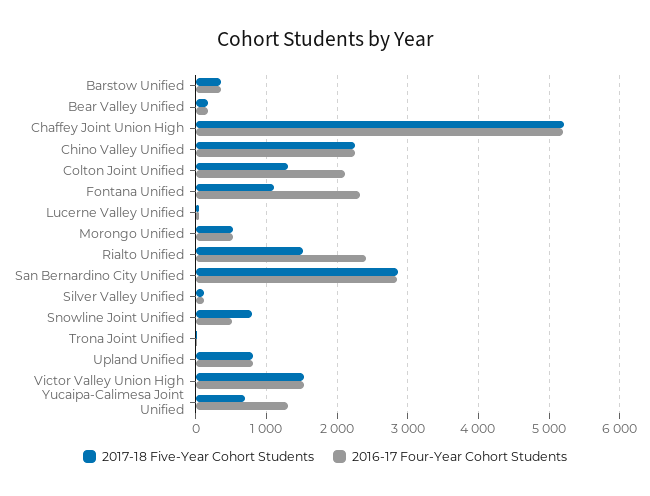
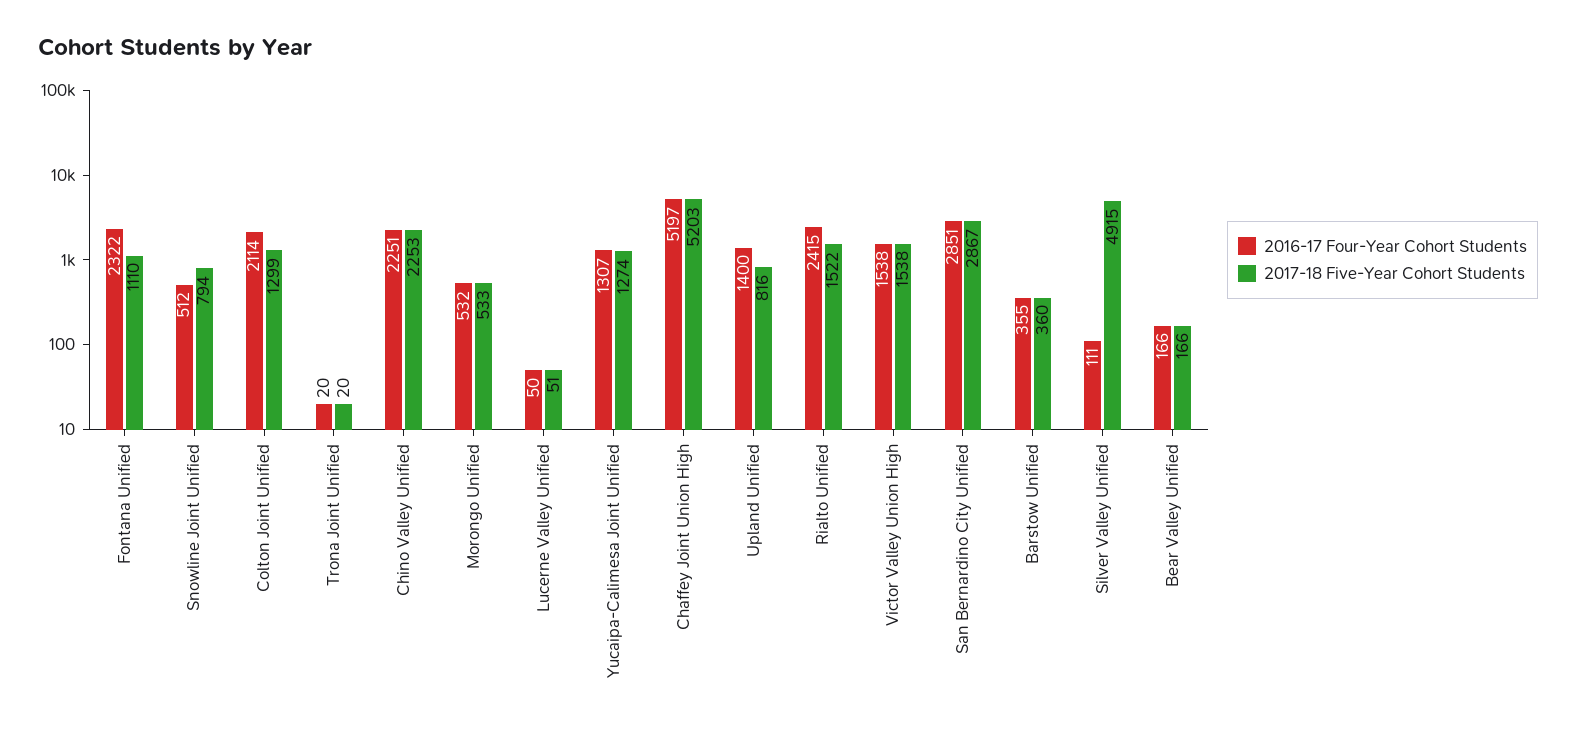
  {
    "2017-18 Five-Year Cohort Students": {
      "Barstow Unified": 360,
      "Bear Valley Unified": 166,
      "Chaffey Joint Union High": 5203,
      "Chino Valley Unified": 2253,
      "Colton Joint Unified": 1299,
      "Fontana Unified": 1110,
      "Lucerne Valley Unified": 51,
      "Morongo Unified": 533,
      "Rialto Unified": 1522,
      "San Bernardino City Unified": 2867,
-     "Silver Valley Unified": 100,
+     "Silver Valley Unified": 4915,
      "Snowline Joint Unified": 794,
      "Trona Joint Unified": 20,
      "Upland Unified": 816,
      "Victor Valley Union High": 1538,
-     "Yucaipa-Calimesa Joint Unified": 700
+     "Yucaipa-Calimesa Joint Unified": 1274
    },
    "2016-17 Four-Year Cohort Students": {
      "Barstow Unified": 355,
      "Bear Valley Unified": 166,
      "Chaffey Joint Union High": 5197,
      "Chino Valley Unified": 2251,
      "Colton Joint Unified": 2114,
      "Fontana Unified": 2322,
      "Lucerne Valley Unified": 50,
      "Morongo Unified": 532,
      "Rialto Unified": 2415,
      "San Bernardino City Unified": 2851,
      "Silver Valley Unified": 111,
      "Snowline Joint Unified": 512,
      "Trona Joint Unified": 20,
-     "Upland Unified": 800,
+     "Upland Unified": 1400,
      "Victor Valley Union High": 1538,
      "Yucaipa-Calimesa Joint Unified": 1307
    }
  }

